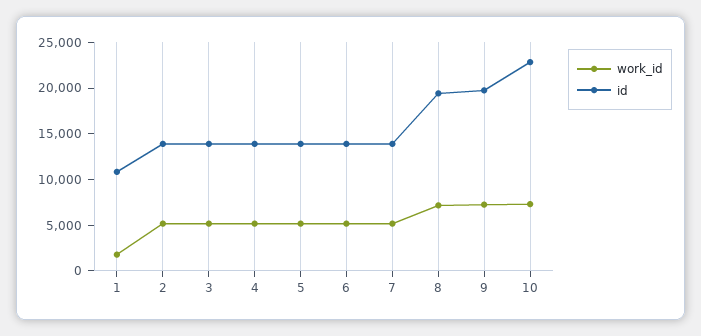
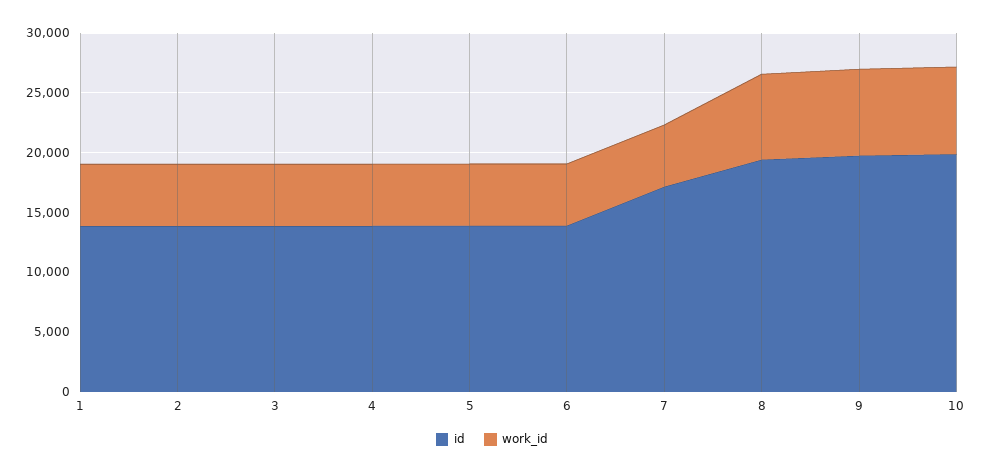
  {
    "work_id": {
-     "1": 2000,
+     "1": 5000,
      "2": 5000,
      "3": 5000,
      "4": 5000,
      "5": 5000,
      "6": 5000,
      "7": 5000,
      "8": 7000,
      "9": 7000,
      "10": 7000
    },
    "id": {
-     "1": 11000,
+     "1": 14000,
      "2": 14000,
      "3": 14000,
      "4": 14000,
      "5": 14000,
      "6": 14000,
-     "7": 14000,
+     "7": 17000,
      "8": 19000,
      "9": 20000,
-     "10": 23000
+     "10": 20000
    }
  }

